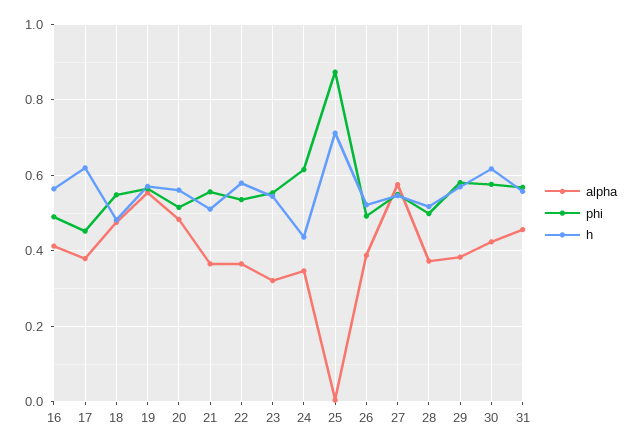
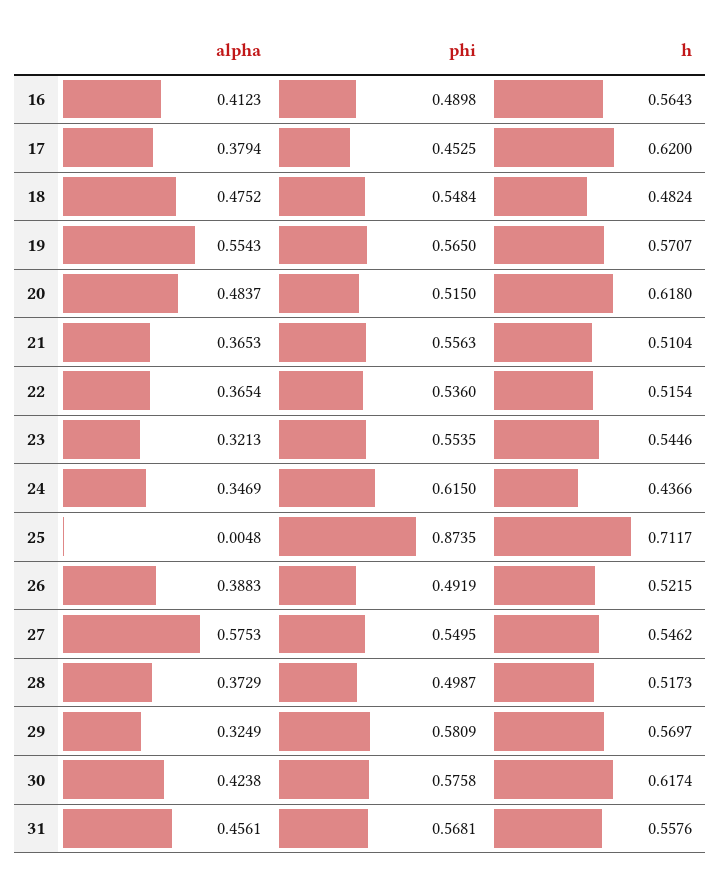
  {
    "alpha": {
      "16": 0.4123,
      "17": 0.3794,
      "18": 0.4752,
      "19": 0.5543,
      "20": 0.4837,
      "21": 0.3653,
      "22": 0.3654,
      "23": 0.3213,
      "24": 0.3469,
      "25": 0.0048,
      "26": 0.3883,
      "27": 0.5753,
      "28": 0.3729,
-     "29": 0.38,
+     "29": 0.3249,
      "30": 0.4238,
      "31": 0.4561
    },
    "phi": {
      "16": 0.4898,
      "17": 0.4525,
      "18": 0.5484,
      "19": 0.565,
      "20": 0.515,
      "21": 0.5563,
      "22": 0.536,
      "23": 0.5535,
      "24": 0.615,
      "25": 0.8735,
      "26": 0.4919,
      "27": 0.5495,
      "28": 0.4987,
      "29": 0.5809,
      "30": 0.5758,
      "31": 0.5681
    },
    "h": {
      "16": 0.5643,
      "17": 0.62,
      "18": 0.4824,
      "19": 0.5707,
-     "20": 0.56,
+     "20": 0.618,
      "21": 0.5104,
-     "22": 0.58,
+     "22": 0.5154,
      "23": 0.5446,
      "24": 0.4366,
      "25": 0.7117,
      "26": 0.5215,
      "27": 0.5462,
      "28": 0.5173,
      "29": 0.5697,
      "30": 0.6174,
      "31": 0.5576
    }
  }

